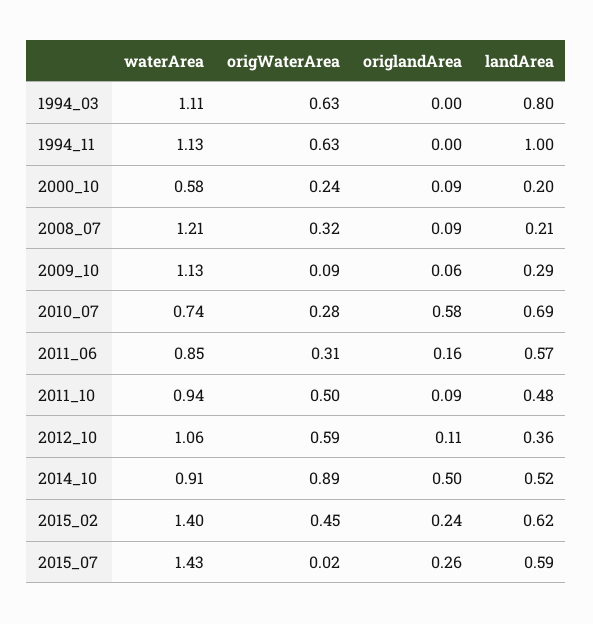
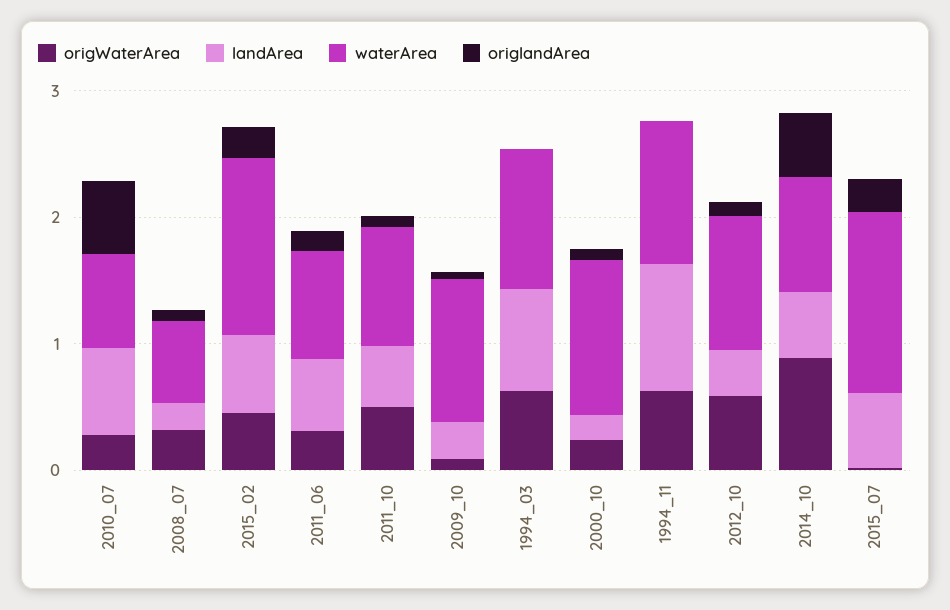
  {
    "waterArea": {
      "1994_03": 1.11,
      "1994_11": 1.13,
-     "2000_10": 0.58,
+     "2000_10": 1.2,
-     "2008_07": 1.21,
+     "2008_07": 0.6,
      "2009_10": 1.13,
      "2010_07": 0.74,
      "2011_06": 0.85,
      "2011_10": 0.94,
      "2012_10": 1.06,
      "2014_10": 0.91,
      "2015_02": 1.4,
      "2015_07": 1.43
    },
    "origWaterArea": {
      "1994_03": 0.63,
      "1994_11": 0.63,
      "2000_10": 0.24,
      "2008_07": 0.32,
      "2009_10": 0.09,
      "2010_07": 0.28,
      "2011_06": 0.31,
      "2011_10": 0.5,
      "2012_10": 0.59,
      "2014_10": 0.89,
      "2015_02": 0.45,
      "2015_07": 0.02
    },
    "origlandArea": {
      "1994_03": 0,
      "1994_11": 0,
      "2000_10": 0.09,
      "2008_07": 0.09,
      "2009_10": 0.06,
      "2010_07": 0.58,
      "2011_06": 0.16,
      "2011_10": 0.09,
      "2012_10": 0.11,
      "2014_10": 0.5,
      "2015_02": 0.24,
      "2015_07": 0.26
    },
    "landArea": {
      "1994_03": 0.8,
      "1994_11": 1,
      "2000_10": 0.2,
      "2008_07": 0.21,
      "2009_10": 0.29,
      "2010_07": 0.69,
      "2011_06": 0.57,
      "2011_10": 0.48,
      "2012_10": 0.36,
      "2014_10": 0.52,
      "2015_02": 0.62,
      "2015_07": 0.59
    }
  }

